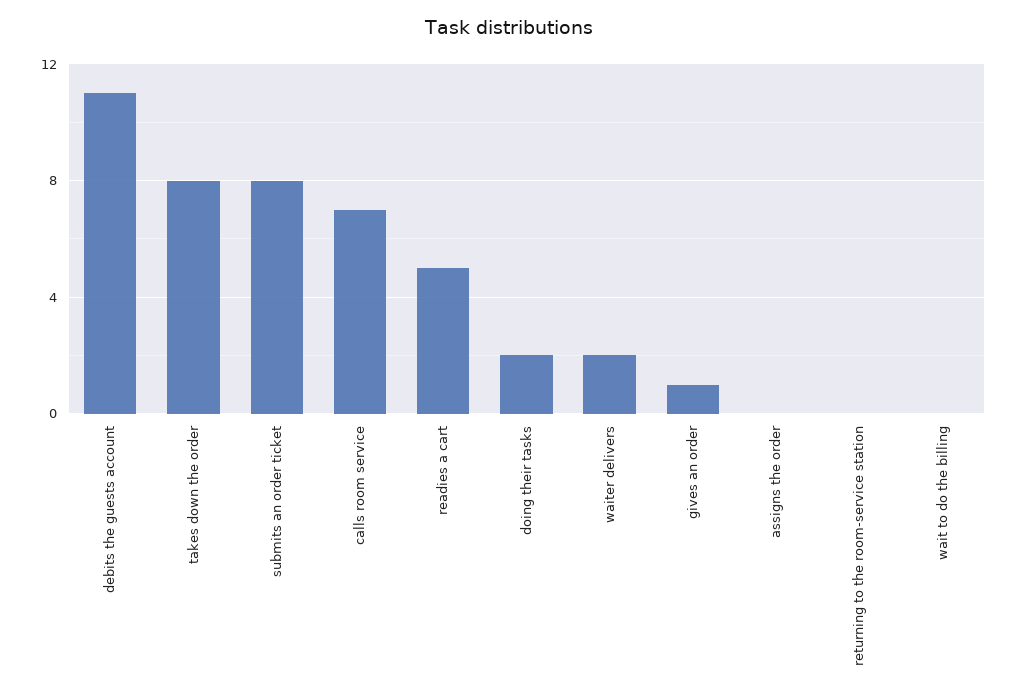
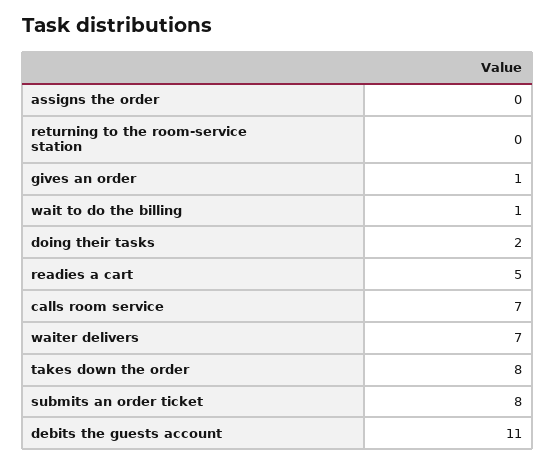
  {
    "debits the guests account": 11,
    "takes down the order": 8,
    "submits an order ticket": 8,
    "calls room service": 7,
    "readies a cart": 5,
    "doing their tasks": 2,
-   "waiter delivers": 2,
+   "waiter delivers": 7,
    "gives an order": 1,
    "assigns the order": 0,
    "returning to the room-service station": 0,
-   "wait to do the billing": 0
+   "wait to do the billing": 1
  }

